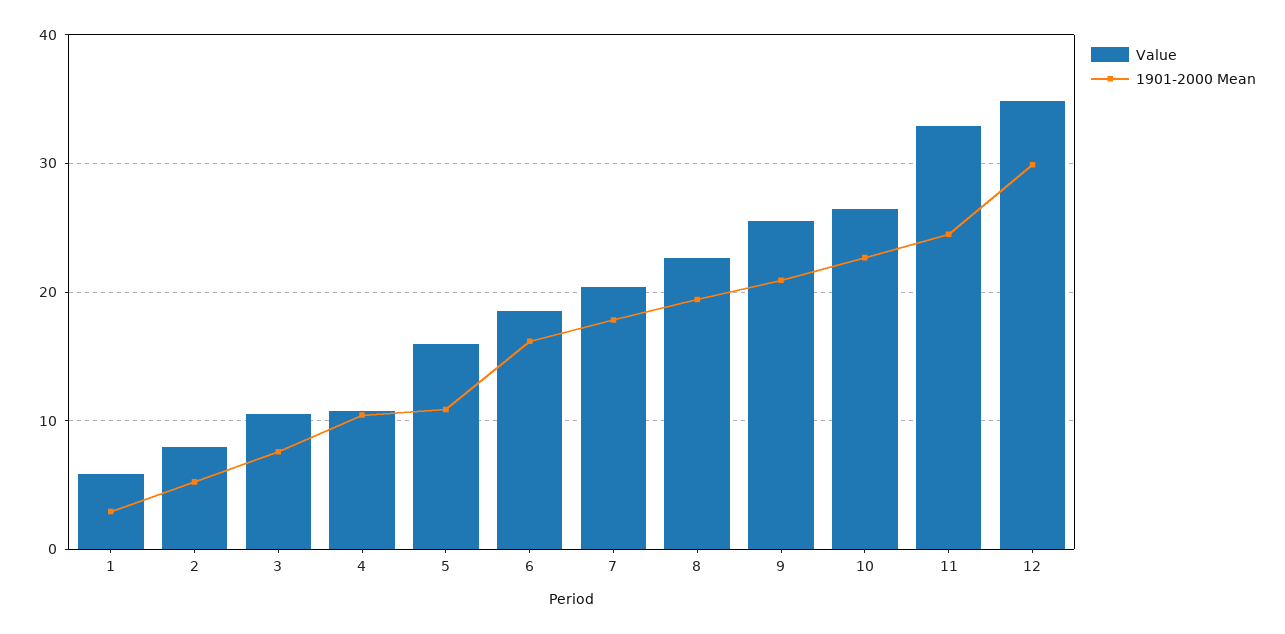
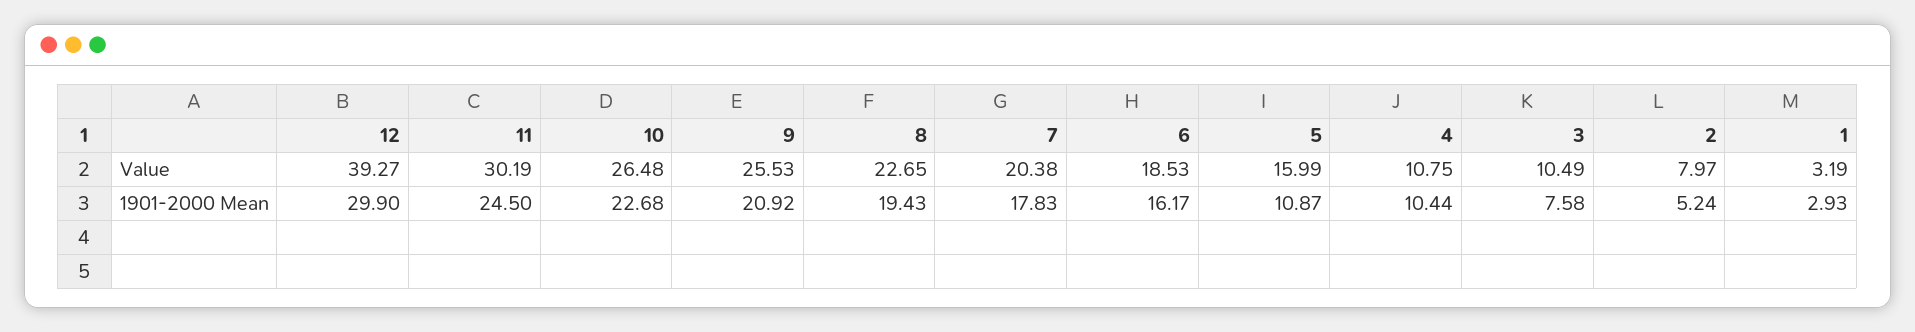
  {
    "Value": {
-     "1": 6,
+     "1": 3.19,
      "2": 7.97,
      "3": 10.49,
      "4": 10.75,
      "5": 15.99,
      "6": 18.53,
      "7": 20.38,
      "8": 22.65,
      "9": 25.53,
      "10": 26.48,
-     "11": 33,
+     "11": 30.19,
-     "12": 35
+     "12": 39.27
    },
    "1901-2000 Mean": {
      "1": 2.93,
      "2": 5.24,
      "3": 7.58,
      "4": 10.44,
      "5": 10.87,
      "6": 16.17,
      "7": 17.83,
      "8": 19.43,
      "9": 20.92,
      "10": 22.68,
      "11": 24.5,
      "12": 29.9
    }
  }

